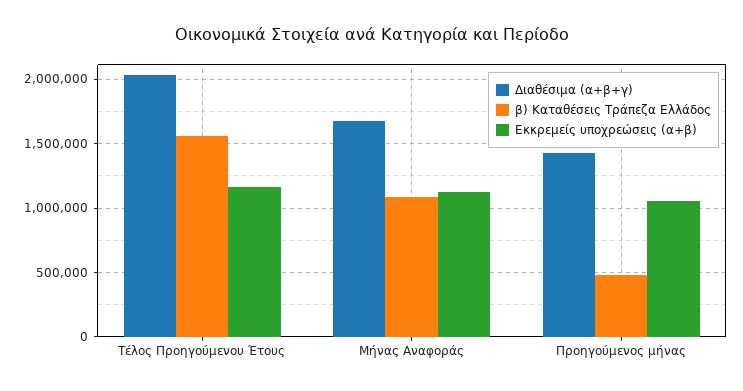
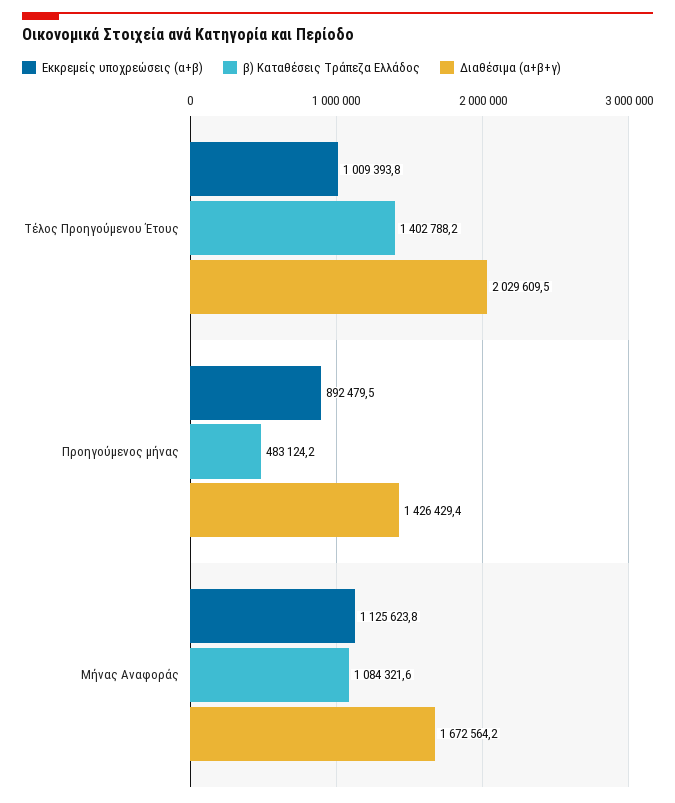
  {
    "Διαθέσιμα (α+β+γ)": {
      "Τέλος Προηγούμενου Έτους": 2029609.5,
      "Μήνας Αναφοράς": 1672564.2,
      "Προηγούμενος μήνας": 1426429.4
    },
    "β) Καταθέσεις Τράπεζα Ελλάδος": {
-     "Τέλος Προηγούμενου Έτους": 1550000,
+     "Τέλος Προηγούμενου Έτους": 1402788.2,
      "Μήνας Αναφοράς": 1084321.6,
      "Προηγούμενος μήνας": 483124.2
    },
    "Εκκρεμείς υποχρεώσεις (α+β)": {
-     "Τέλος Προηγούμενου Έτους": 1150000,
+     "Τέλος Προηγούμενου Έτους": 1009393.8,
      "Μήνας Αναφοράς": 1125623.8,
-     "Προηγούμενος μήνας": 1050000
+     "Προηγούμενος μήνας": 892479.5
    }
  }

